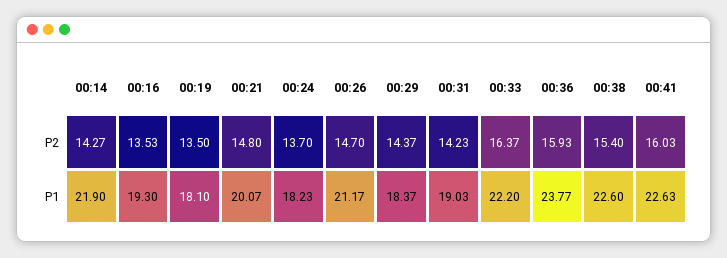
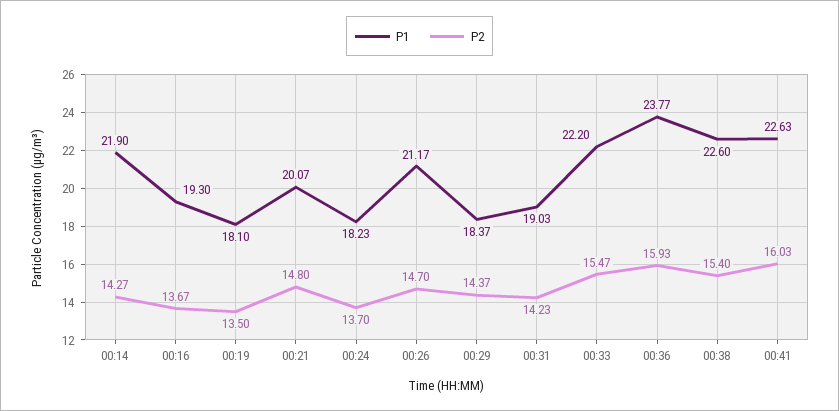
  {
    "P2": {
      "00:14": 14.27,
-     "00:16": 13.53,
+     "00:16": 13.67,
      "00:19": 13.5,
      "00:21": 14.8,
      "00:24": 13.7,
      "00:26": 14.7,
      "00:29": 14.37,
      "00:31": 14.23,
-     "00:33": 16.37,
+     "00:33": 15.47,
      "00:36": 15.93,
      "00:38": 15.4,
      "00:41": 16.03
    },
    "P1": {
      "00:14": 21.9,
      "00:16": 19.3,
      "00:19": 18.1,
      "00:21": 20.07,
      "00:24": 18.23,
      "00:26": 21.17,
      "00:29": 18.37,
      "00:31": 19.03,
      "00:33": 22.2,
      "00:36": 23.77,
      "00:38": 22.6,
      "00:41": 22.63
    }
  }

